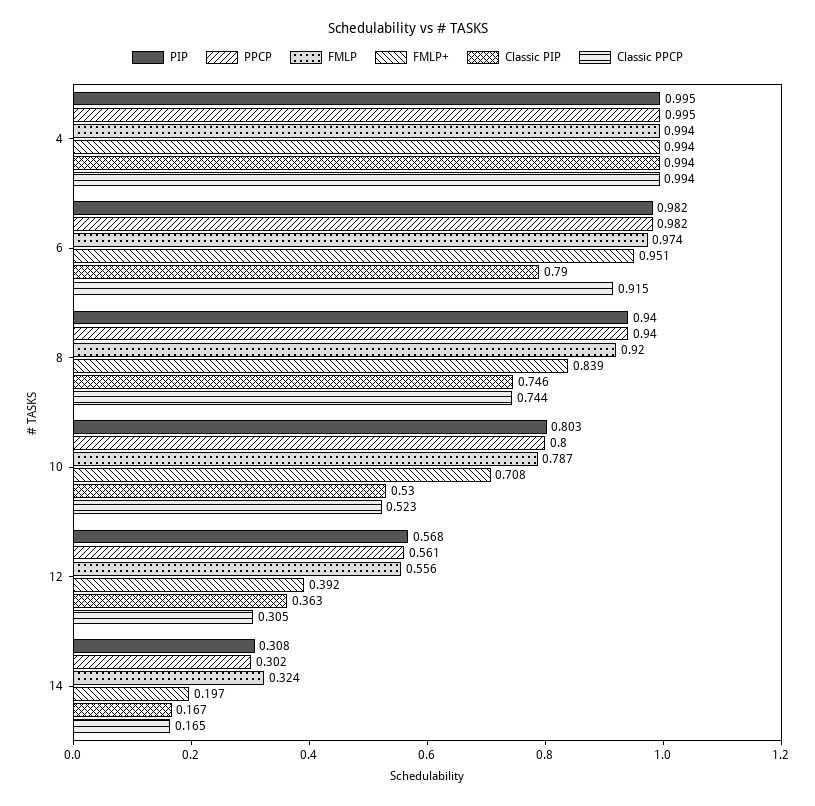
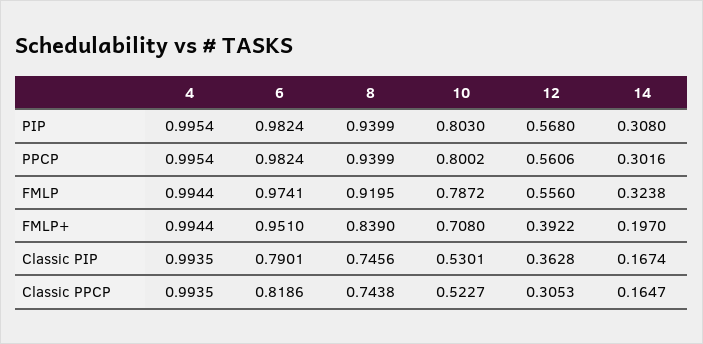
  {
    "PIP": {
      "4": 0.9954,
      "6": 0.9824,
      "8": 0.9399,
      "10": 0.803,
      "12": 0.568,
      "14": 0.308
    },
    "PPCP": {
      "4": 0.9954,
      "6": 0.9824,
      "8": 0.9399,
      "10": 0.8002,
      "12": 0.5606,
      "14": 0.3016
    },
    "FMLP": {
      "4": 0.9944,
      "6": 0.9741,
      "8": 0.9195,
      "10": 0.7872,
      "12": 0.556,
      "14": 0.3238
    },
    "FMLP+": {
      "4": 0.9944,
      "6": 0.951,
      "8": 0.839,
      "10": 0.708,
      "12": 0.3922,
      "14": 0.197
    },
    "Classic PIP": {
      "4": 0.9935,
      "6": 0.7901,
      "8": 0.7456,
      "10": 0.5301,
      "12": 0.3628,
      "14": 0.1674
    },
    "Classic PPCP": {
      "4": 0.9935,
-     "6": 0.915,
+     "6": 0.8186,
      "8": 0.7438,
      "10": 0.5227,
      "12": 0.3053,
      "14": 0.1647
    }
  }

